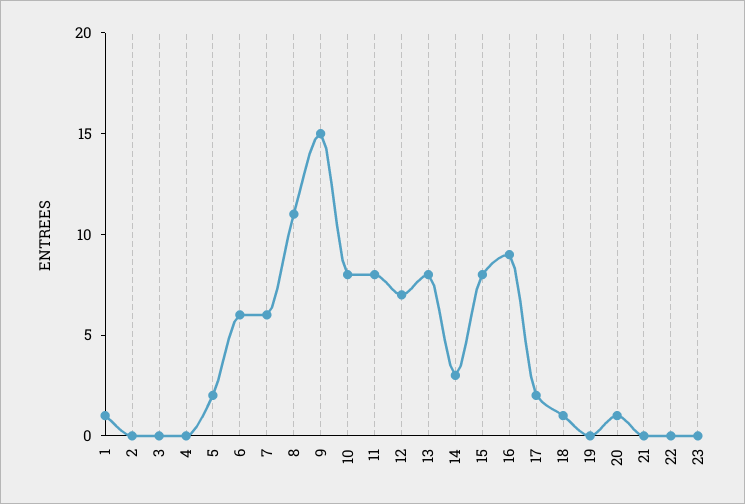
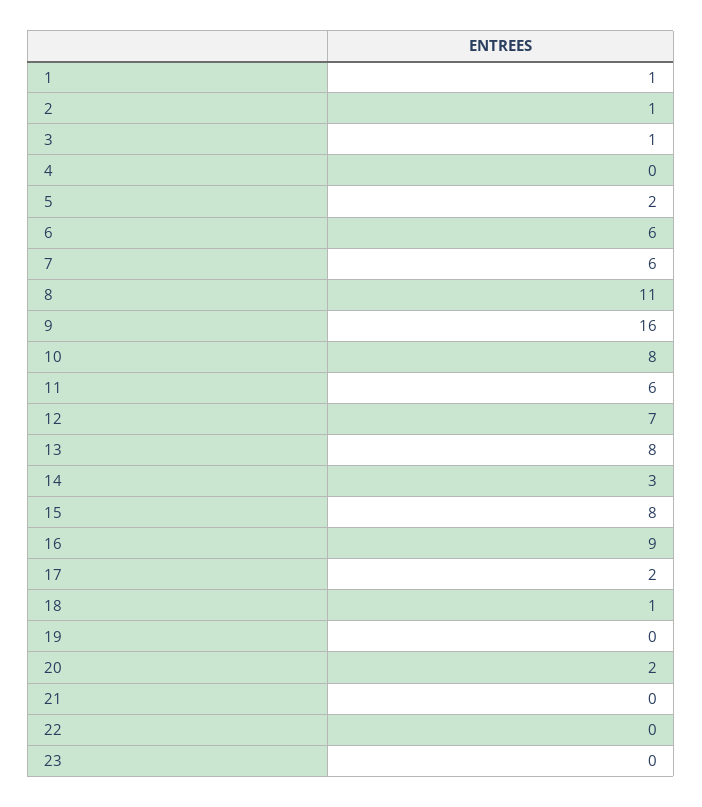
  {
    "1": 1,
-   "2": 0,
+   "2": 1,
-   "3": 0,
+   "3": 1,
    "4": 0,
    "5": 2,
    "6": 6,
    "7": 6,
    "8": 11,
-   "9": 15,
+   "9": 16,
    "10": 8,
-   "11": 8,
+   "11": 6,
    "12": 7,
    "13": 8,
    "14": 3,
    "15": 8,
    "16": 9,
    "17": 2,
    "18": 1,
    "19": 0,
-   "20": 1,
+   "20": 2,
    "21": 0,
    "22": 0,
    "23": 0
  }

